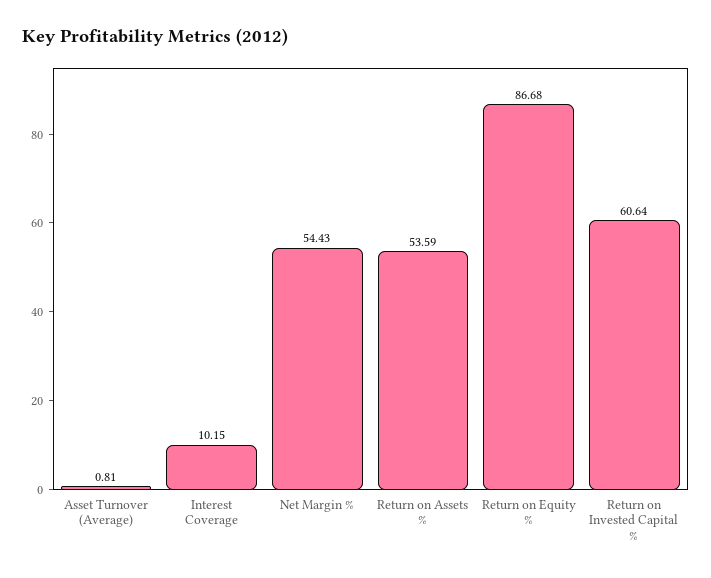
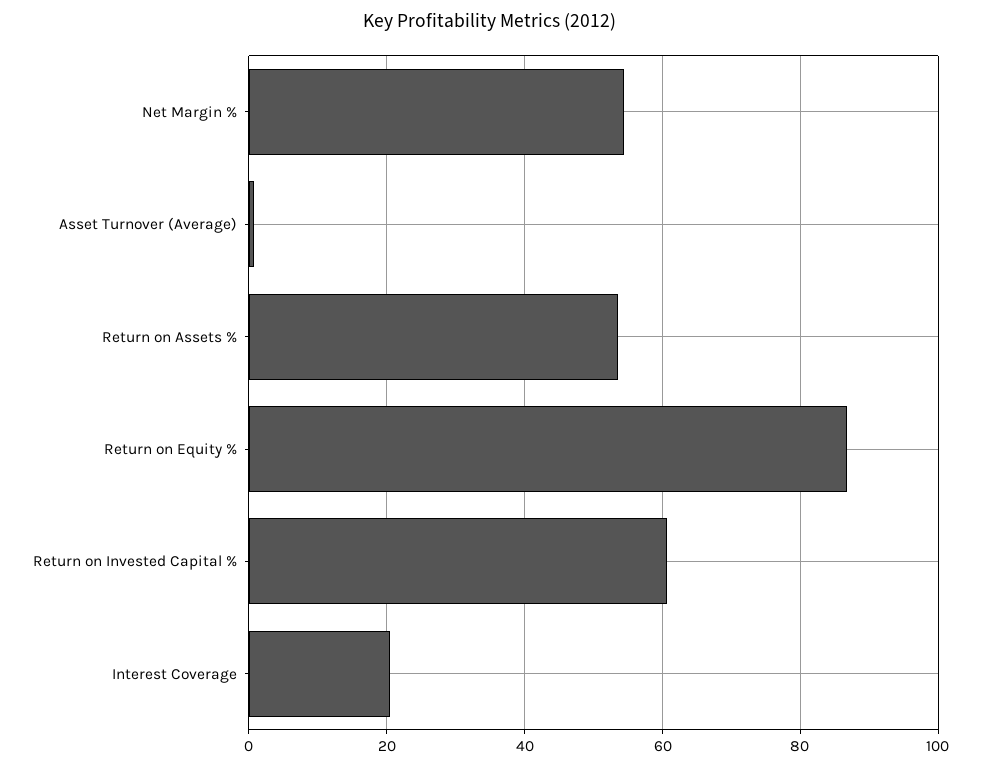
  {
    "Asset Turnover (Average)": 0.81,
-   "Interest Coverage": 10.15,
+   "Interest Coverage": 20,
    "Net Margin %": 54.43,
    "Return on Assets %": 53.59,
    "Return on Equity %": 86.68,
    "Return on Invested Capital %": 60.64
  }

